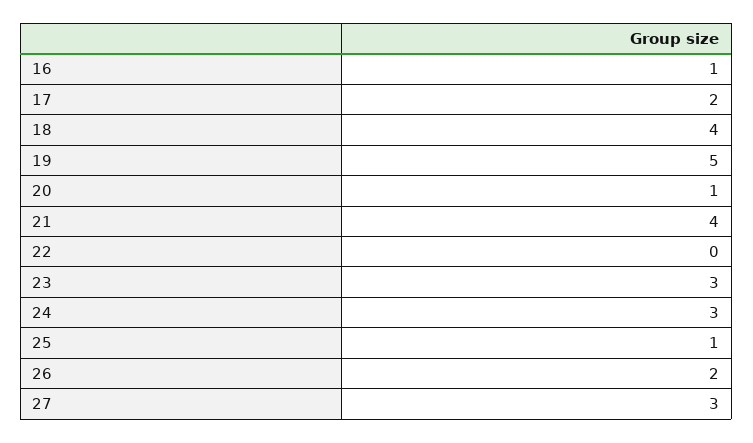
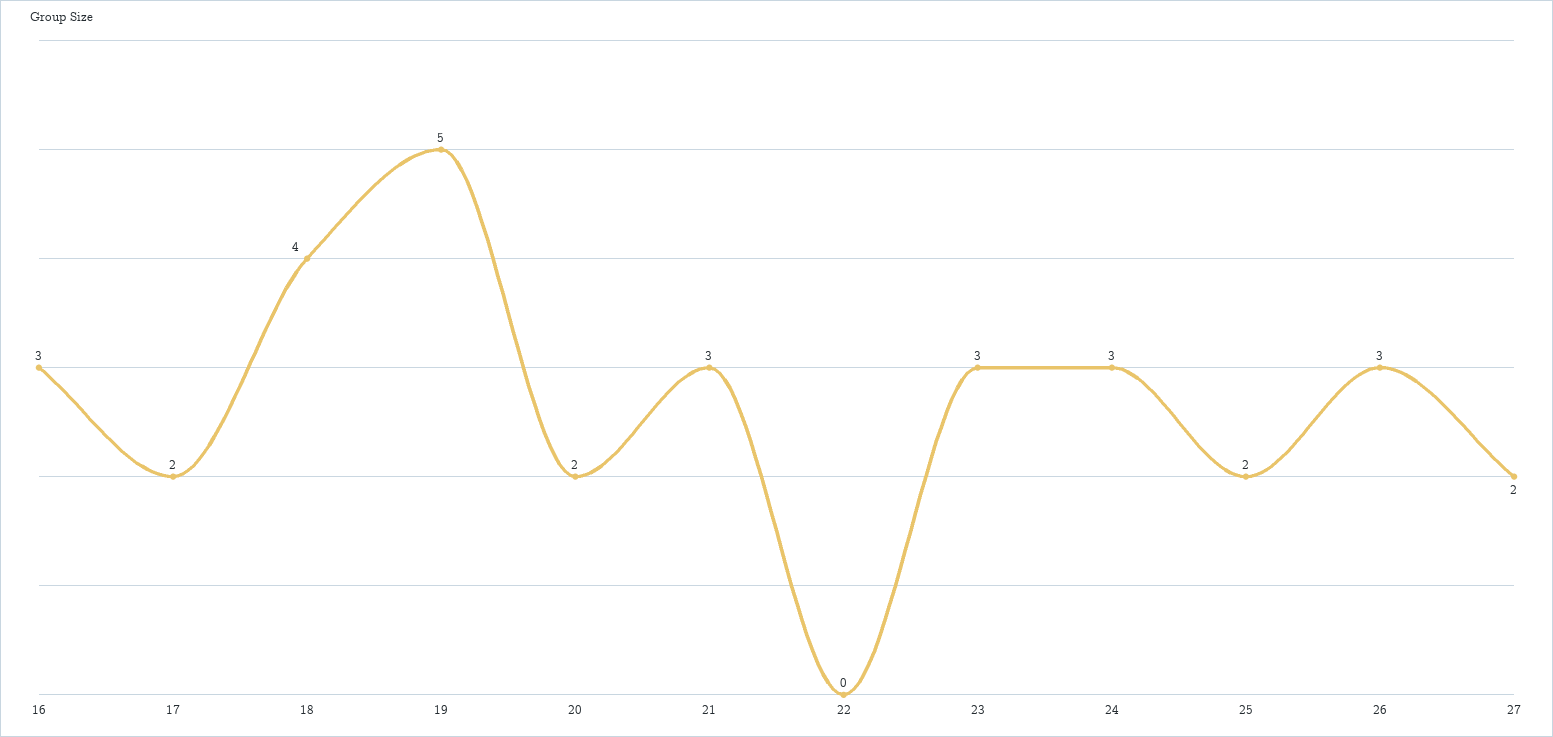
  {
-   "16": 1,
+   "16": 3,
    "17": 2,
    "18": 4,
    "19": 5,
-   "20": 1,
+   "20": 2,
-   "21": 4,
+   "21": 3,
    "22": 0,
    "23": 3,
    "24": 3,
-   "25": 1,
+   "25": 2,
-   "26": 2,
+   "26": 3,
-   "27": 3
+   "27": 2
  }

